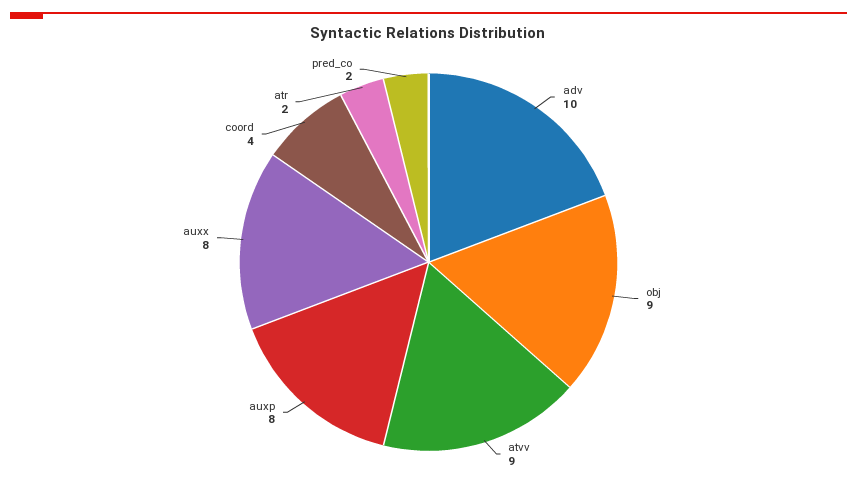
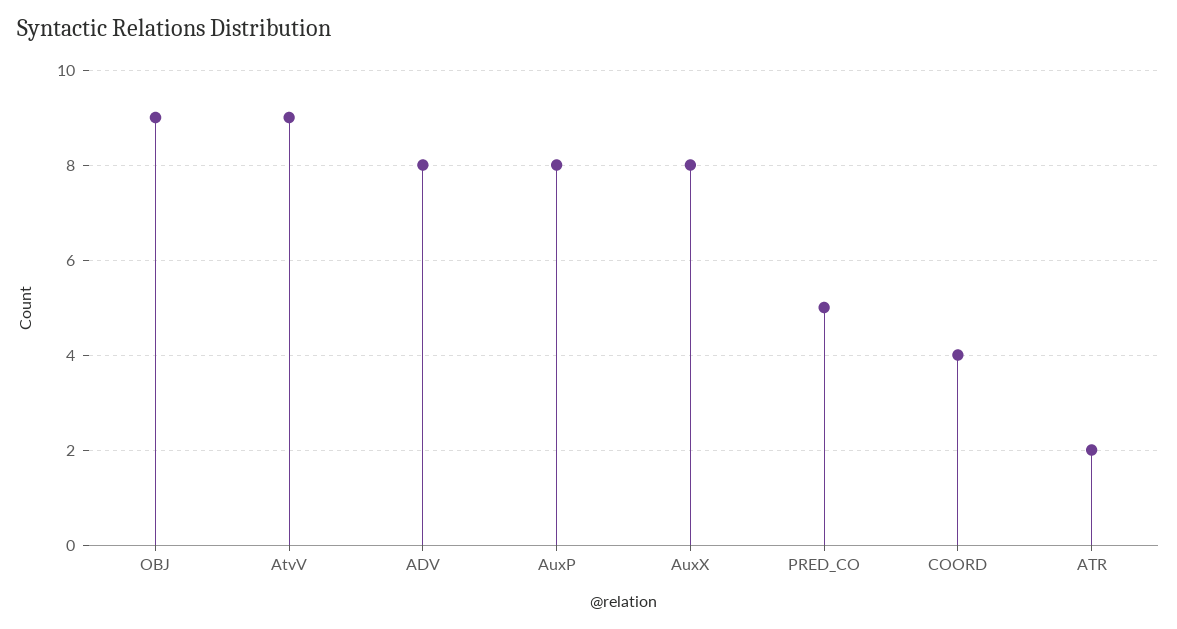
  {
-   "adv": 10,
+   "adv": 8,
    "obj": 9,
    "atvv": 9,
    "auxp": 8,
    "auxx": 8,
    "coord": 4,
    "atr": 2,
-   "pred_co": 2
+   "pred_co": 5
  }

